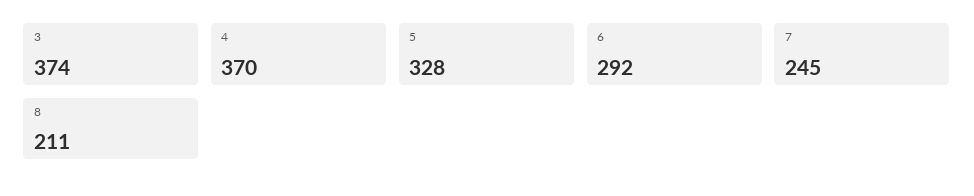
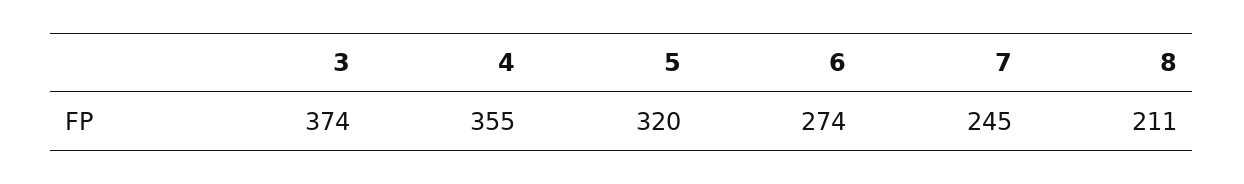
  {
    "3": 374,
-   "4": 370,
+   "4": 355,
-   "5": 328,
+   "5": 320,
-   "6": 292,
+   "6": 274,
    "7": 245,
    "8": 211
  }

